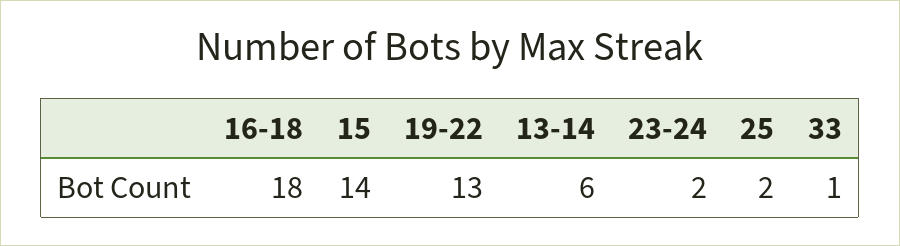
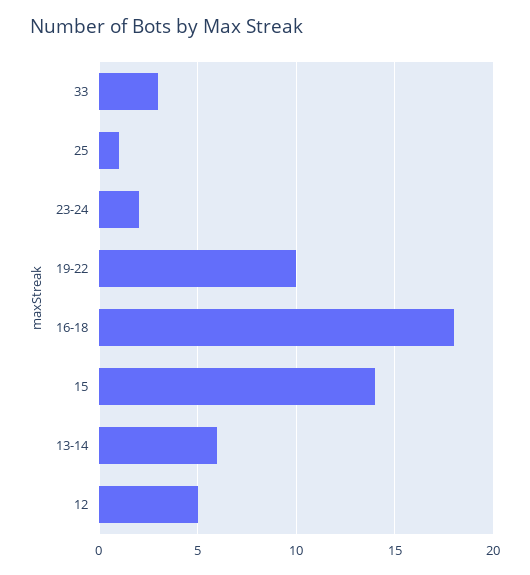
  {
    "16-18": 18,
    "15": 14,
-   "19-22": 13,
+   "19-22": 10,
    "13-14": 6,
    "23-24": 2,
-   "25": 2,
+   "25": 1,
-   "33": 1
+   "33": 3,
+   "12": 5
  }

